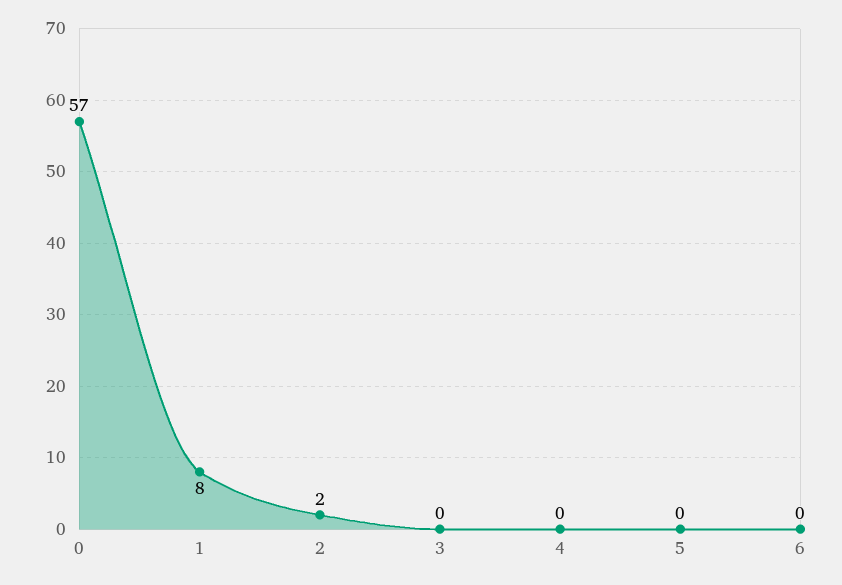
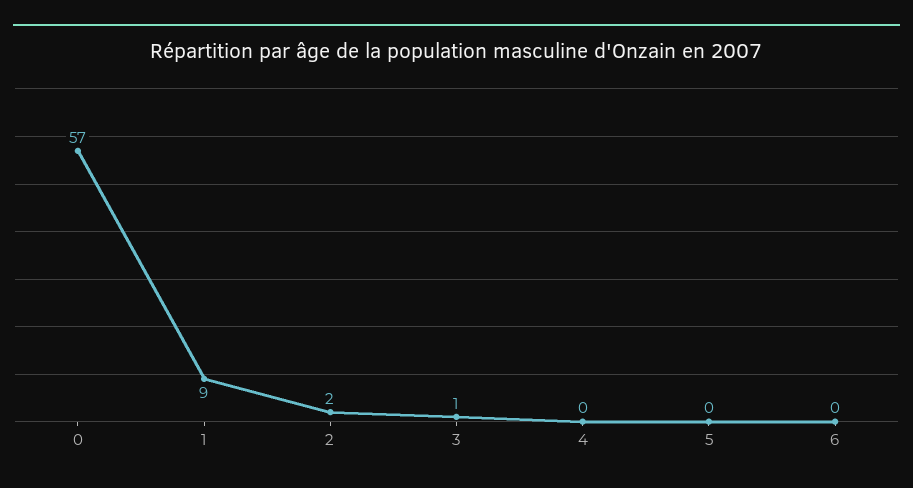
  {
    "0": 57,
-   "1": 8,
+   "1": 9,
    "2": 2,
-   "3": 0,
+   "3": 1,
    "4": 0,
    "5": 0,
    "6": 0
  }

